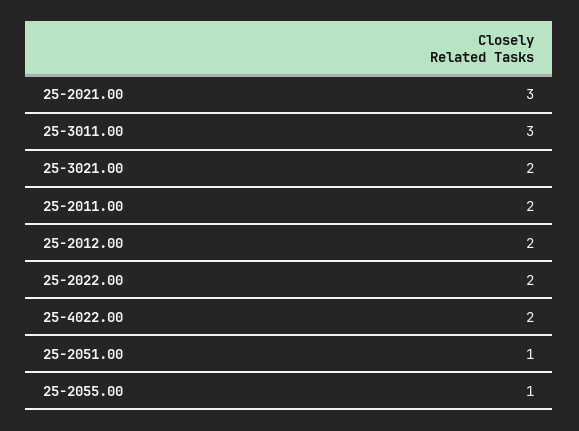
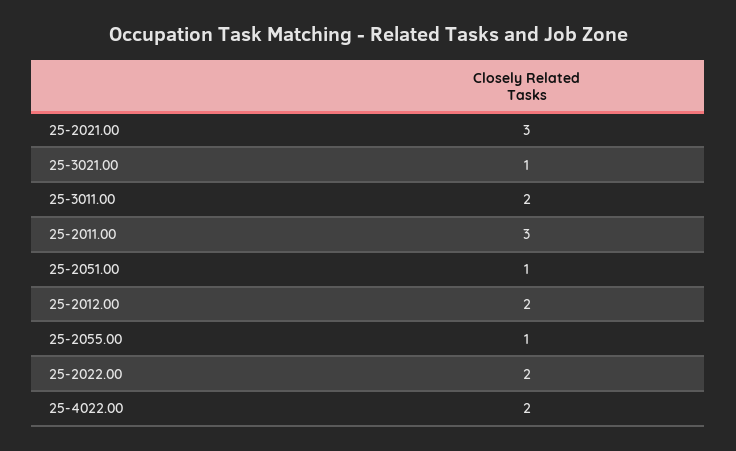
  {
    "25-2021.00": 3,
-   "25-3011.00": 3,
+   "25-3011.00": 2,
-   "25-3021.00": 2,
+   "25-3021.00": 1,
-   "25-2011.00": 2,
+   "25-2011.00": 3,
    "25-2012.00": 2,
    "25-2022.00": 2,
    "25-4022.00": 2,
    "25-2051.00": 1,
    "25-2055.00": 1
  }

